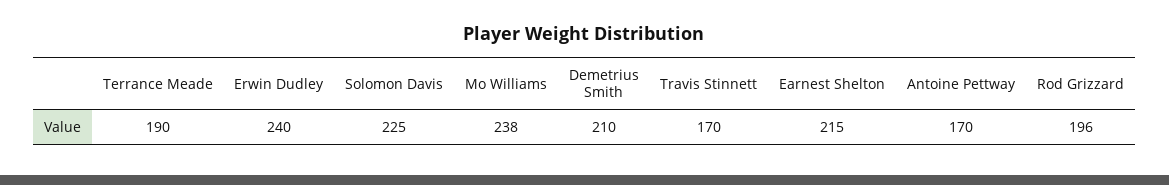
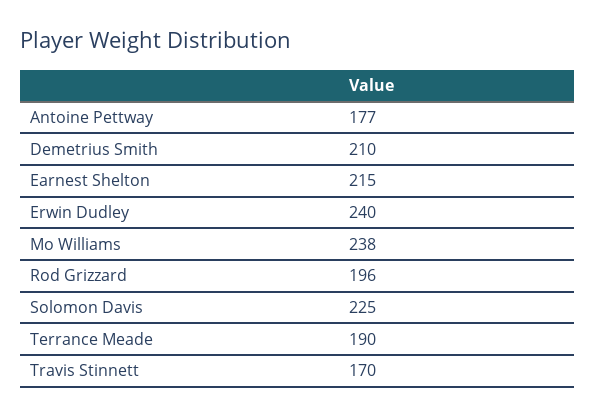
  {
    "Terrance Meade": 190,
    "Erwin Dudley": 240,
    "Solomon Davis": 225,
    "Mo Williams": 238,
    "Demetrius Smith": 210,
    "Travis Stinnett": 170,
    "Earnest Shelton": 215,
-   "Antoine Pettway": 170,
+   "Antoine Pettway": 177,
    "Rod Grizzard": 196
  }

